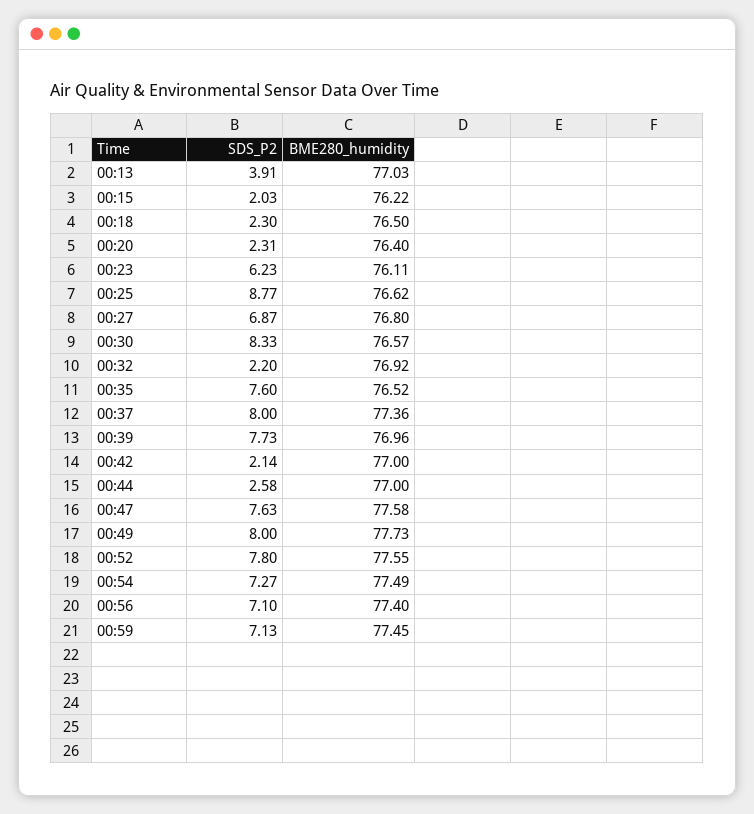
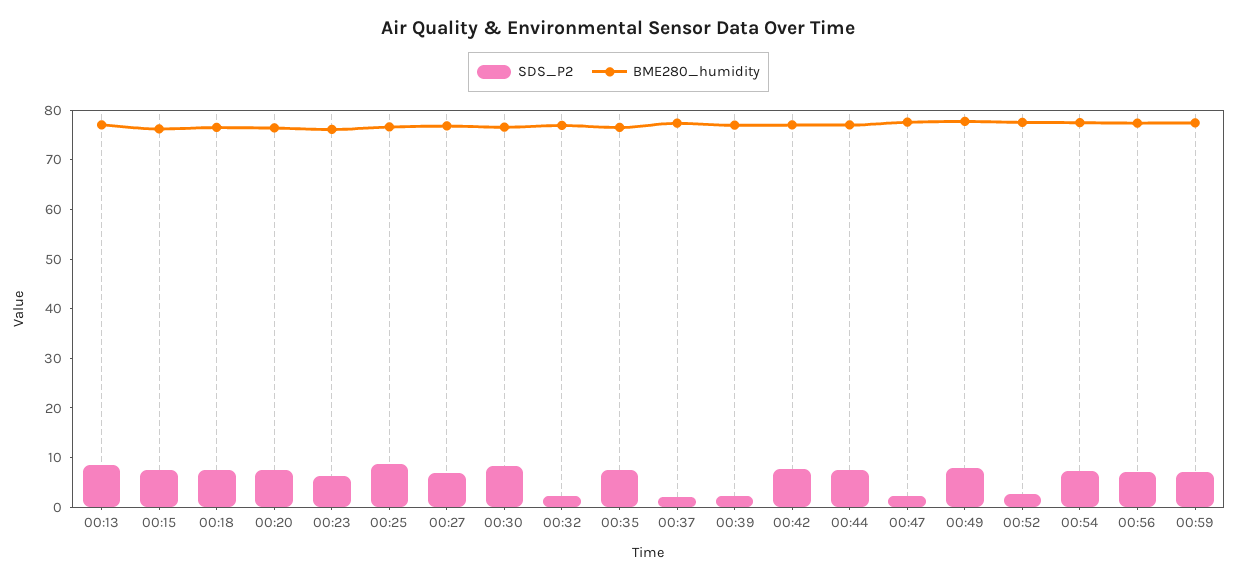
  {
    "SDS_P2": {
-     "00:13": 3.91,
+     "00:13": 8,
-     "00:15": 2.03,
+     "00:15": 8,
-     "00:18": 2.3,
+     "00:18": 8,
-     "00:20": 2.31,
+     "00:20": 8,
      "00:23": 6.23,
      "00:25": 8.77,
      "00:27": 6.87,
      "00:30": 8.33,
      "00:32": 2.2,
      "00:35": 7.6,
-     "00:37": 8,
+     "00:37": 2,
-     "00:39": 7.73,
+     "00:39": 2,
-     "00:42": 2.14,
+     "00:42": 8,
-     "00:44": 2.58,
+     "00:44": 8,
-     "00:47": 7.63,
+     "00:47": 2,
      "00:49": 8,
-     "00:52": 7.8,
+     "00:52": 2,
      "00:54": 7.27,
      "00:56": 7.1,
      "00:59": 7.13
    },
    "BME280_humidity": {
      "00:13": 77.03,
      "00:15": 76.22,
      "00:18": 76.5,
      "00:20": 76.4,
      "00:23": 76.11,
      "00:25": 76.62,
      "00:27": 76.8,
      "00:30": 76.57,
      "00:32": 76.92,
      "00:35": 76.52,
      "00:37": 77.36,
      "00:39": 76.96,
      "00:42": 77,
      "00:44": 77,
      "00:47": 77.58,
      "00:49": 77.73,
      "00:52": 77.55,
      "00:54": 77.49,
      "00:56": 77.4,
      "00:59": 77.45
    }
  }

